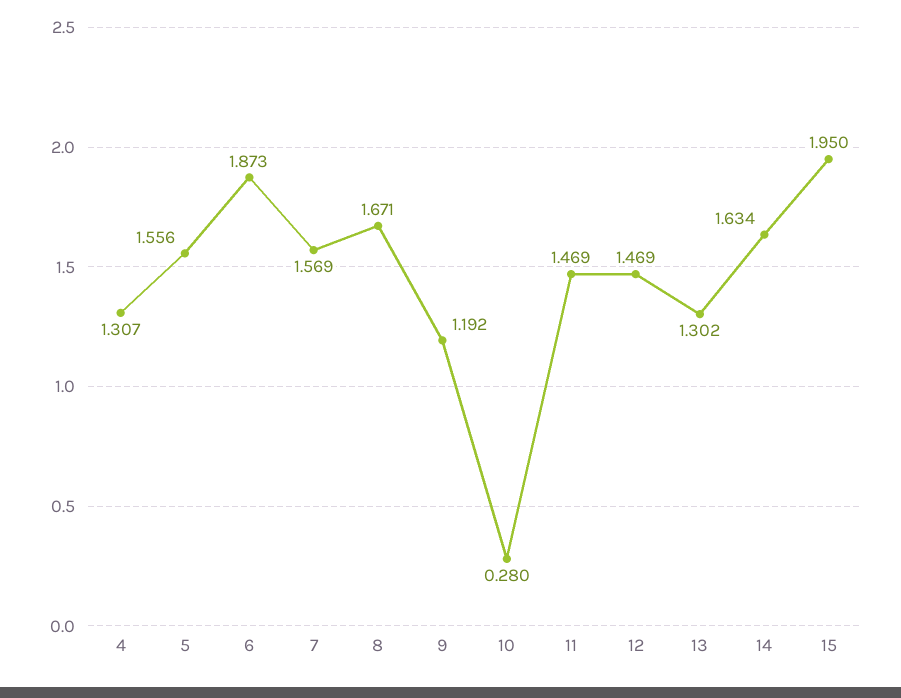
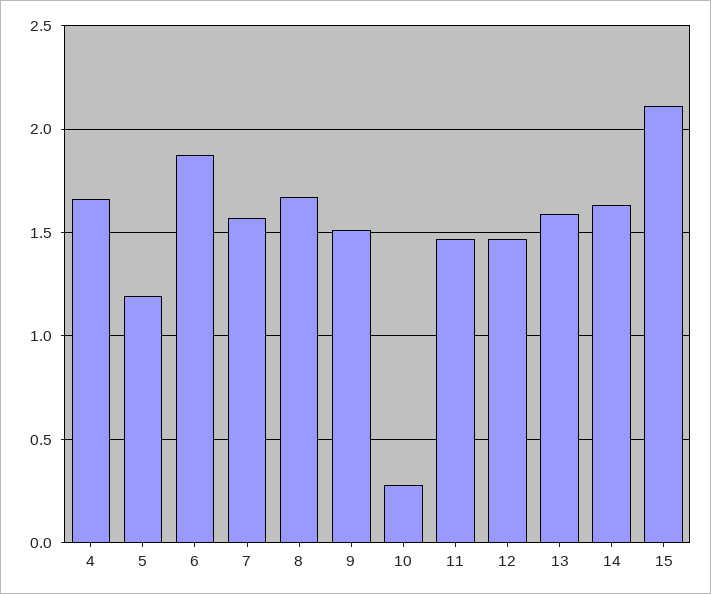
  {
-   "4": 1.307,
+   "4": 1.65,
-   "5": 1.556,
+   "5": 1.2,
    "6": 1.873,
    "7": 1.569,
    "8": 1.671,
-   "9": 1.192,
+   "9": 1.5,
    "10": 0.28,
    "11": 1.469,
    "12": 1.469,
-   "13": 1.302,
+   "13": 1.6,
    "14": 1.634,
-   "15": 1.95
+   "15": 2.1
  }

